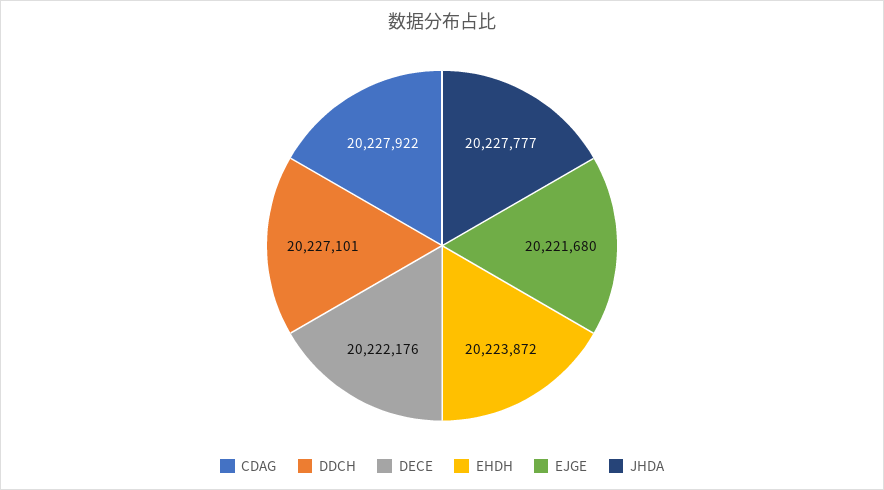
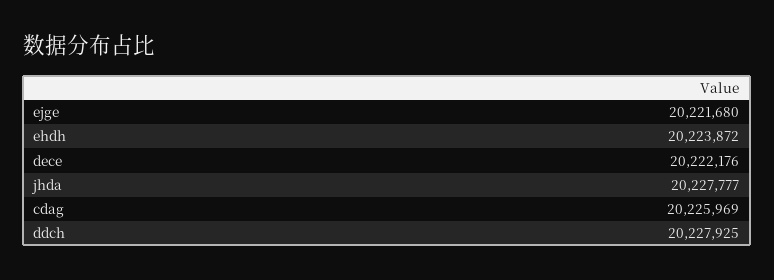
  {
-   "CDAG": 20227922,
+   "CDAG": 20225969,
-   "DDCH": 20227101,
+   "DDCH": 20227925,
    "DECE": 20222176,
    "EHDH": 20223872,
    "EJGE": 20221680,
    "JHDA": 20227777
  }

